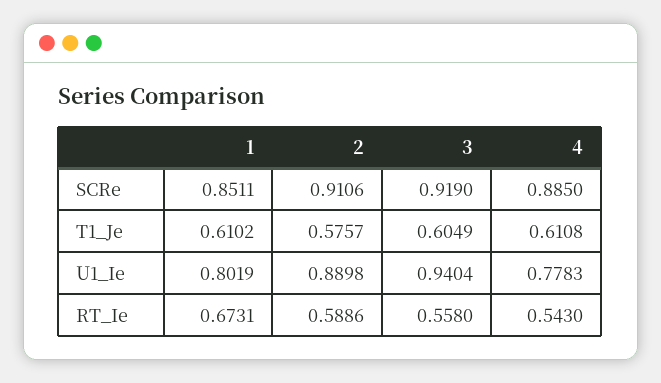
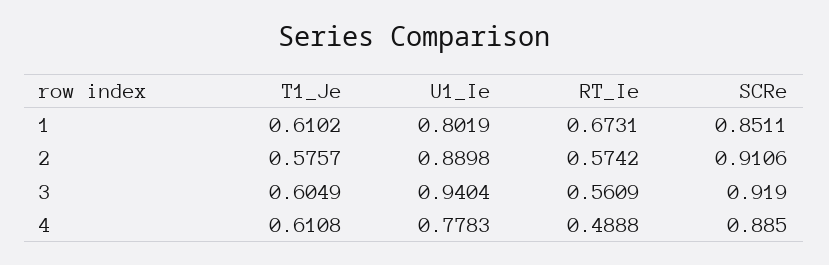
  {
    "1": {
      "SCRe": 0.8511,
      "T1_Je": 0.6102,
      "U1_Ie": 0.8019,
      "RT_Ie": 0.6731
    },
    "2": {
      "SCRe": 0.9106,
      "T1_Je": 0.5757,
      "U1_Ie": 0.8898,
-     "RT_Ie": 0.5886
+     "RT_Ie": 0.5742
    },
    "3": {
      "SCRe": 0.919,
      "T1_Je": 0.6049,
      "U1_Ie": 0.9404,
-     "RT_Ie": 0.558
+     "RT_Ie": 0.5609
    },
    "4": {
      "SCRe": 0.885,
      "T1_Je": 0.6108,
      "U1_Ie": 0.7783,
-     "RT_Ie": 0.543
+     "RT_Ie": 0.4888
    }
  }

